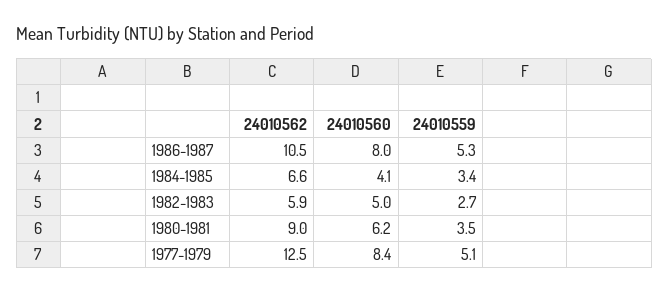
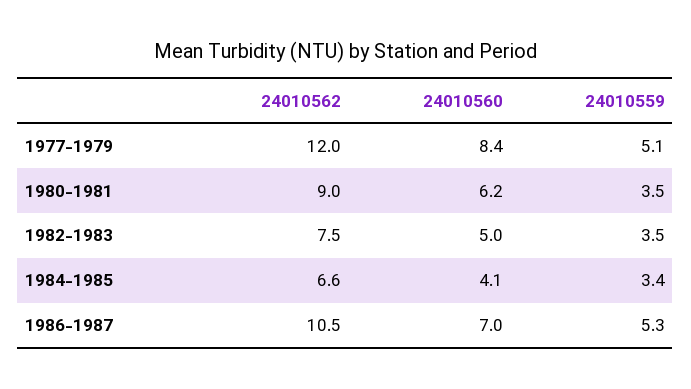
  {
    "24010562": {
      "1986-1987": 10.5,
      "1984-1985": 6.6,
-     "1982-1983": 5.9,
+     "1982-1983": 7.5,
      "1980-1981": 9,
-     "1977-1979": 12.5
+     "1977-1979": 12
    },
    "24010560": {
-     "1986-1987": 8,
+     "1986-1987": 7,
      "1984-1985": 4.1,
      "1982-1983": 5,
      "1980-1981": 6.2,
      "1977-1979": 8.4
    },
    "24010559": {
      "1986-1987": 5.3,
      "1984-1985": 3.4,
-     "1982-1983": 2.7,
+     "1982-1983": 3.5,
      "1980-1981": 3.5,
      "1977-1979": 5.1
    }
  }

